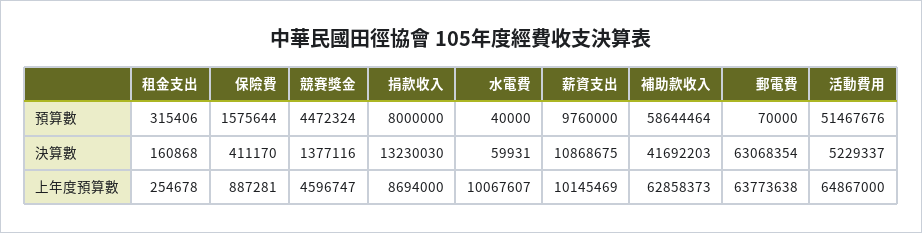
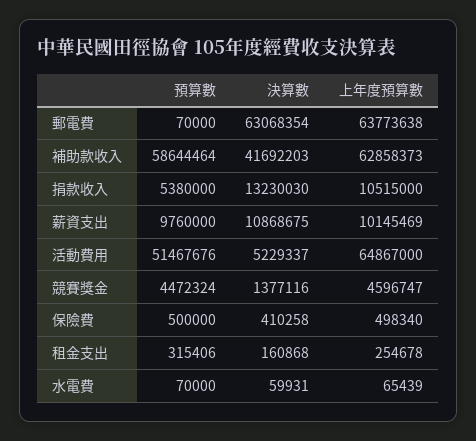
  {
    "租金支出": {
      "預算數": 315406,
      "決算數": 160868,
      "上年度預算數": 254678
    },
    "保險費": {
-     "預算數": 1575644,
+     "預算數": 500000,
-     "決算數": 411170,
+     "決算數": 410258,
-     "上年度預算數": 887281
+     "上年度預算數": 498340
    },
    "競賽獎金": {
      "預算數": 4472324,
      "決算數": 1377116,
      "上年度預算數": 4596747
    },
    "捐款收入": {
-     "預算數": 8000000,
+     "預算數": 5380000,
      "決算數": 13230030,
-     "上年度預算數": 8694000
+     "上年度預算數": 10515000
    },
    "水電費": {
-     "預算數": 40000,
+     "預算數": 70000,
      "決算數": 59931,
-     "上年度預算數": 10067607
+     "上年度預算數": 65439
    },
    "薪資支出": {
      "預算數": 9760000,
      "決算數": 10868675,
      "上年度預算數": 10145469
    },
    "補助款收入": {
      "預算數": 58644464,
      "決算數": 41692203,
      "上年度預算數": 62858373
    },
    "郵電費": {
      "預算數": 70000,
      "決算數": 63068354,
      "上年度預算數": 63773638
    },
    "活動費用": {
      "預算數": 51467676,
      "決算數": 5229337,
      "上年度預算數": 64867000
    }
  }

